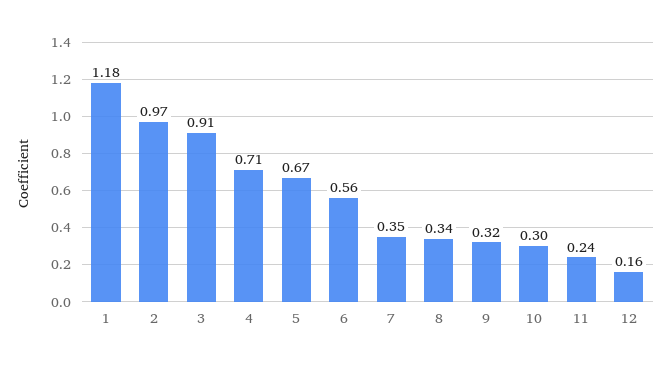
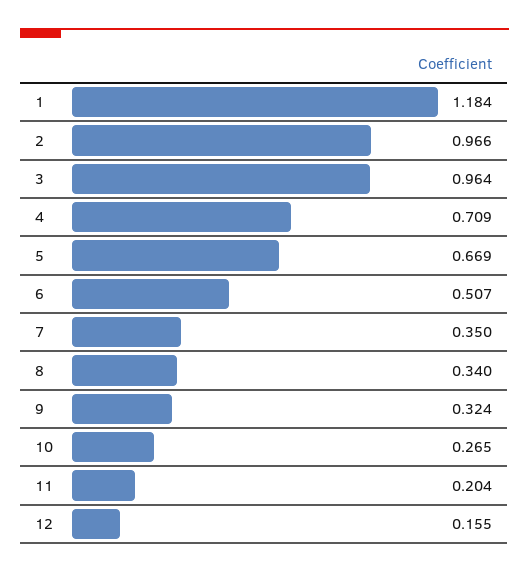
  {
    "1": 1.184,
    "2": 0.966,
-   "3": 0.91,
+   "3": 0.964,
    "4": 0.709,
    "5": 0.669,
-   "6": 0.56,
+   "6": 0.507,
    "7": 0.35,
    "8": 0.34,
    "9": 0.324,
-   "10": 0.3,
+   "10": 0.265,
-   "11": 0.24,
+   "11": 0.204,
    "12": 0.155
  }

